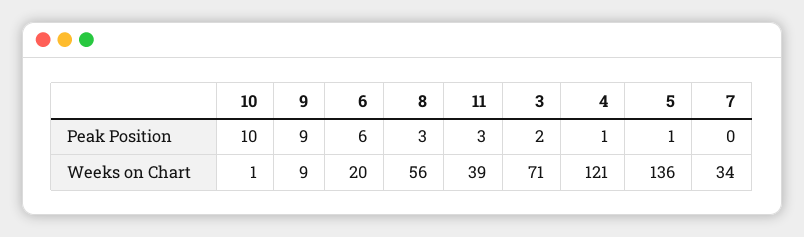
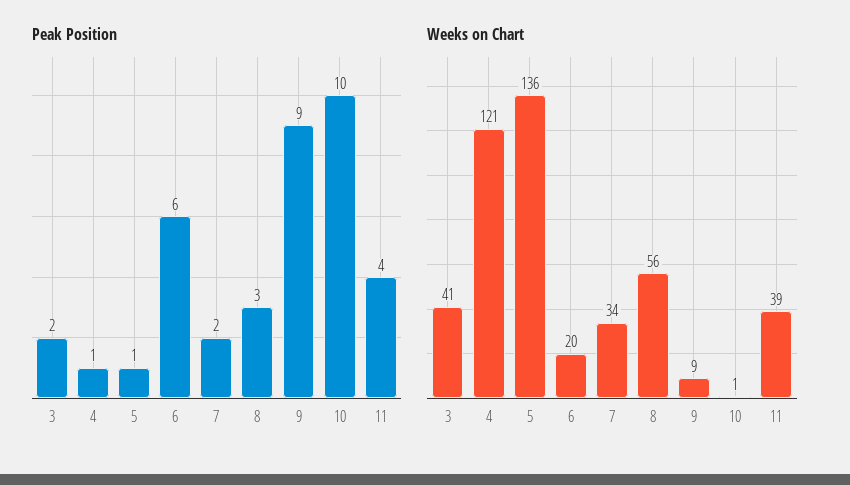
  {
    "Peak Position": {
      "10": 10,
      "9": 9,
      "6": 6,
      "8": 3,
-     "11": 3,
+     "11": 4,
      "3": 2,
      "4": 1,
      "5": 1,
-     "7": 0
+     "7": 2
    },
    "Weeks on Chart": {
      "10": 1,
      "9": 9,
      "6": 20,
      "8": 56,
      "11": 39,
-     "3": 71,
+     "3": 41,
      "4": 121,
      "5": 136,
      "7": 34
    }
  }

